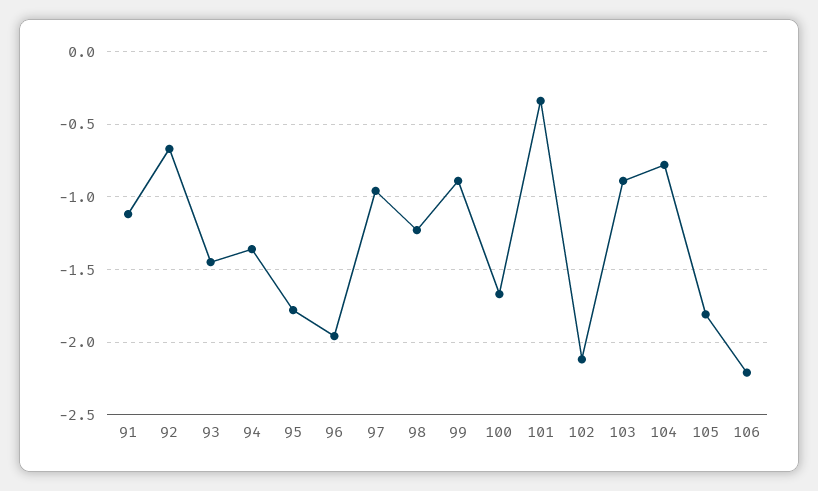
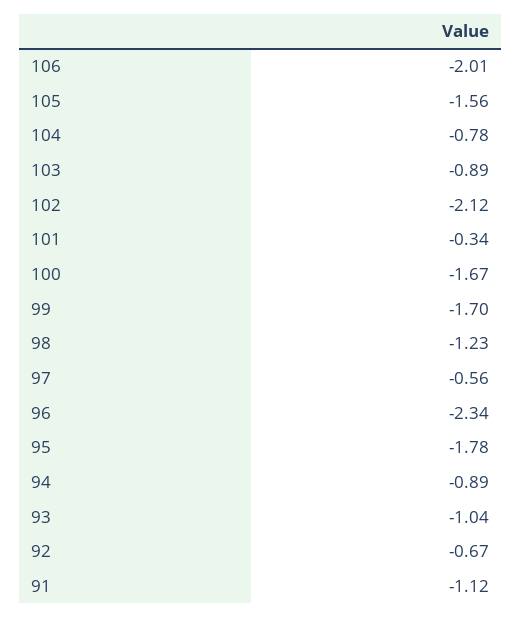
  {
    "91": -1.12,
    "92": -0.67,
-   "93": -1.45,
+   "93": -1.04,
-   "94": -1.35,
+   "94": -0.89,
    "95": -1.78,
-   "96": -1.95,
+   "96": -2.34,
-   "97": -0.95,
+   "97": -0.56,
    "98": -1.23,
-   "99": -0.9,
+   "99": -1.7,
    "100": -1.67,
    "101": -0.34,
    "102": -2.12,
    "103": -0.89,
    "104": -0.78,
-   "105": -1.8,
+   "105": -1.56,
-   "106": -2.2
+   "106": -2.01
  }

